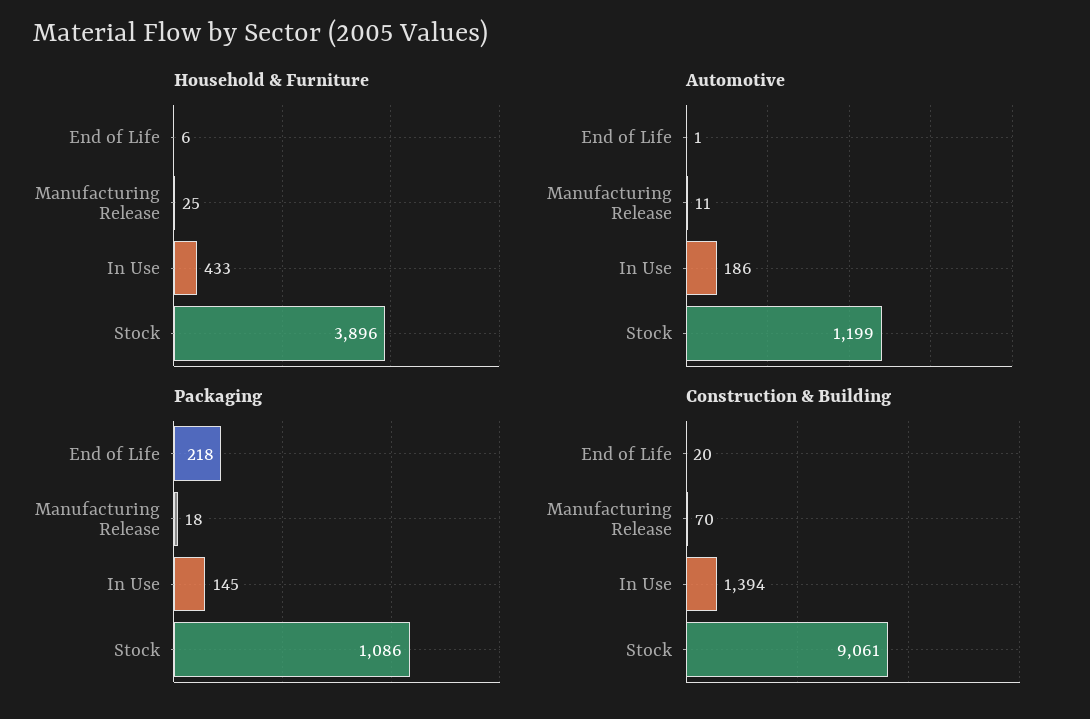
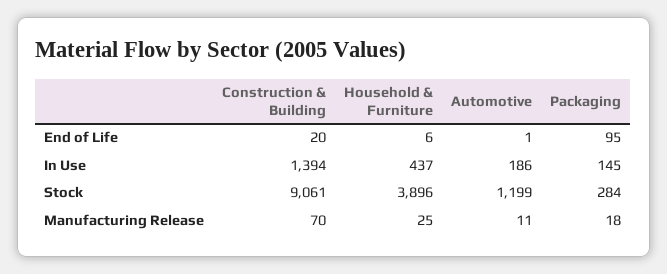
  {
    "Household & Furniture": {
      "End of Life": 6,
      "Manufacturing Release": 25,
-     "In Use": 433,
+     "In Use": 437,
      "Stock": 3896
    },
    "Automotive": {
      "End of Life": 1,
      "Manufacturing Release": 11,
      "In Use": 186,
      "Stock": 1199
    },
    "Packaging": {
-     "End of Life": 218,
+     "End of Life": 95,
      "Manufacturing Release": 18,
      "In Use": 145,
-     "Stock": 1086
+     "Stock": 284
    },
    "Construction & Building": {
      "End of Life": 20,
      "Manufacturing Release": 70,
      "In Use": 1394,
      "Stock": 9061
    }
  }

